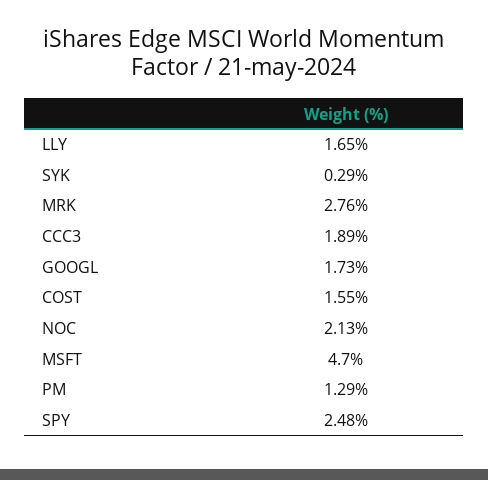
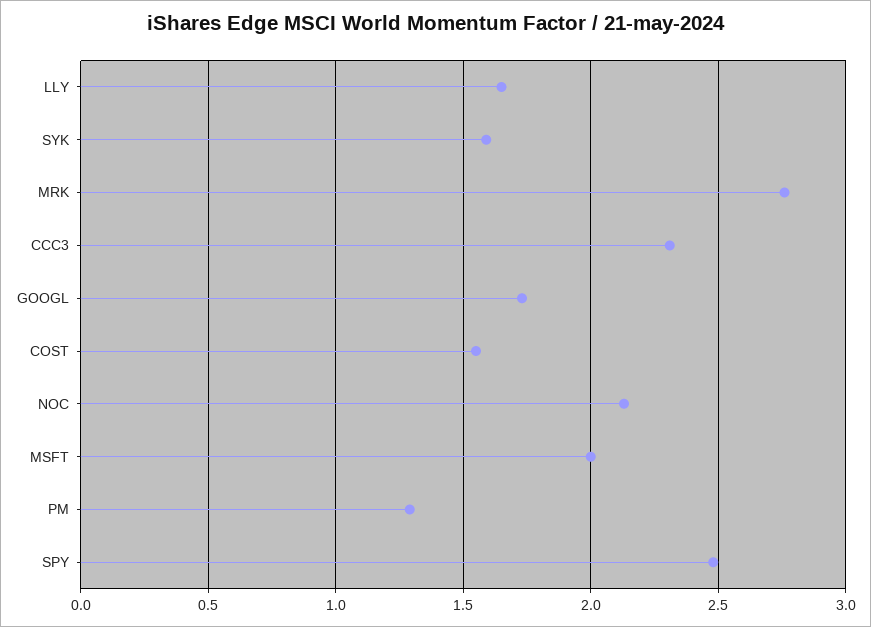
  {
    "LLY": 1.65,
-   "SYK": 0.29,
+   "SYK": 1.6,
    "MRK": 2.76,
-   "CCC3": 1.89,
+   "CCC3": 2.3,
    "GOOGL": 1.73,
    "COST": 1.55,
    "NOC": 2.13,
-   "MSFT": 4.7,
+   "MSFT": 2,
    "PM": 1.29,
    "SPY": 2.48
  }

